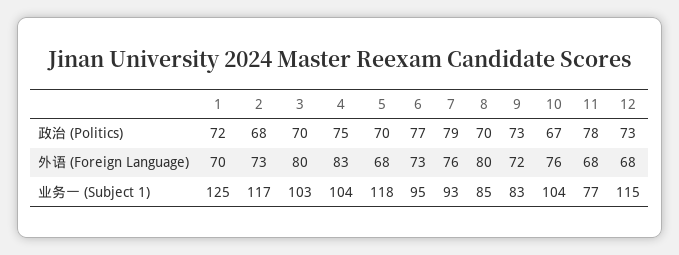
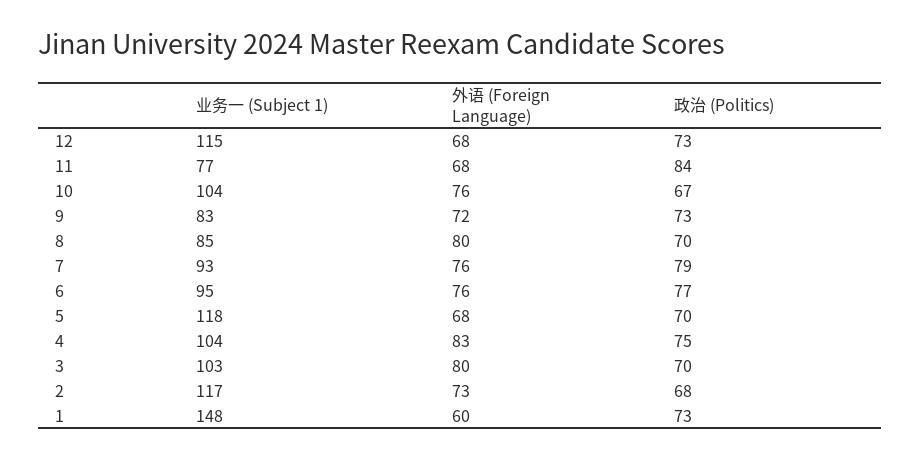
  {
    "1": {
-     "政治 (Politics)": 72,
+     "政治 (Politics)": 73,
-     "外语 (Foreign Language)": 70,
+     "外语 (Foreign Language)": 60,
-     "业务一 (Subject 1)": 125
+     "业务一 (Subject 1)": 148
    },
    "2": {
      "政治 (Politics)": 68,
      "外语 (Foreign Language)": 73,
      "业务一 (Subject 1)": 117
    },
    "3": {
      "政治 (Politics)": 70,
      "外语 (Foreign Language)": 80,
      "业务一 (Subject 1)": 103
    },
    "4": {
      "政治 (Politics)": 75,
      "外语 (Foreign Language)": 83,
      "业务一 (Subject 1)": 104
    },
    "5": {
      "政治 (Politics)": 70,
      "外语 (Foreign Language)": 68,
      "业务一 (Subject 1)": 118
    },
    "6": {
      "政治 (Politics)": 77,
-     "外语 (Foreign Language)": 73,
+     "外语 (Foreign Language)": 76,
      "业务一 (Subject 1)": 95
    },
    "7": {
      "政治 (Politics)": 79,
      "外语 (Foreign Language)": 76,
      "业务一 (Subject 1)": 93
    },
    "8": {
      "政治 (Politics)": 70,
      "外语 (Foreign Language)": 80,
      "业务一 (Subject 1)": 85
    },
    "9": {
      "政治 (Politics)": 73,
      "外语 (Foreign Language)": 72,
      "业务一 (Subject 1)": 83
    },
    "10": {
      "政治 (Politics)": 67,
      "外语 (Foreign Language)": 76,
      "业务一 (Subject 1)": 104
    },
    "11": {
-     "政治 (Politics)": 78,
+     "政治 (Politics)": 84,
      "外语 (Foreign Language)": 68,
      "业务一 (Subject 1)": 77
    },
    "12": {
      "政治 (Politics)": 73,
      "外语 (Foreign Language)": 68,
      "业务一 (Subject 1)": 115
    }
  }

